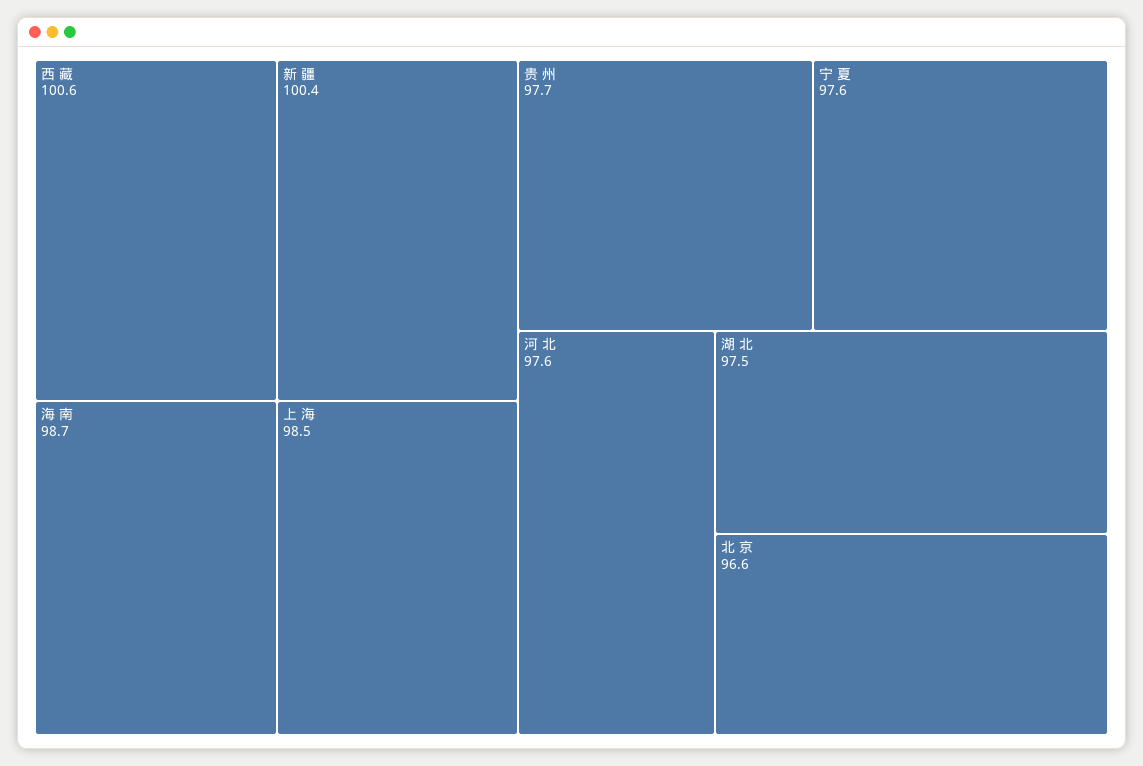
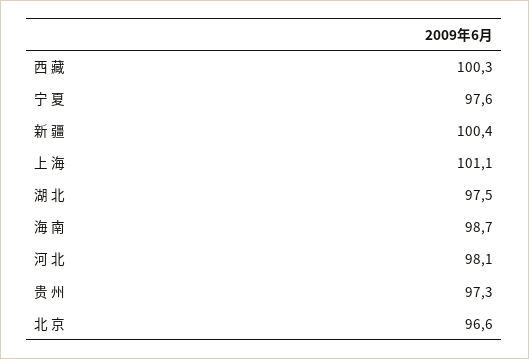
  {
-   "西 藏": 100.6,
+   "西 藏": 100.3,
    "新 疆": 100.4,
    "海 南": 98.7,
-   "上 海": 98.5,
+   "上 海": 101.1,
-   "贵 州": 97.7,
+   "贵 州": 97.3,
    "宁 夏": 97.6,
-   "河 北": 97.6,
+   "河 北": 98.1,
    "湖 北": 97.5,
    "北 京": 96.6
  }

